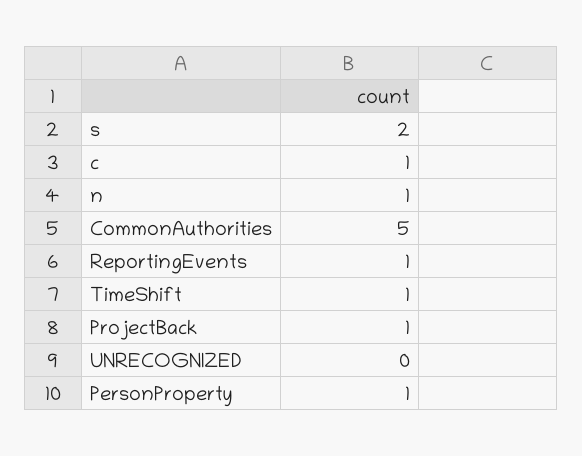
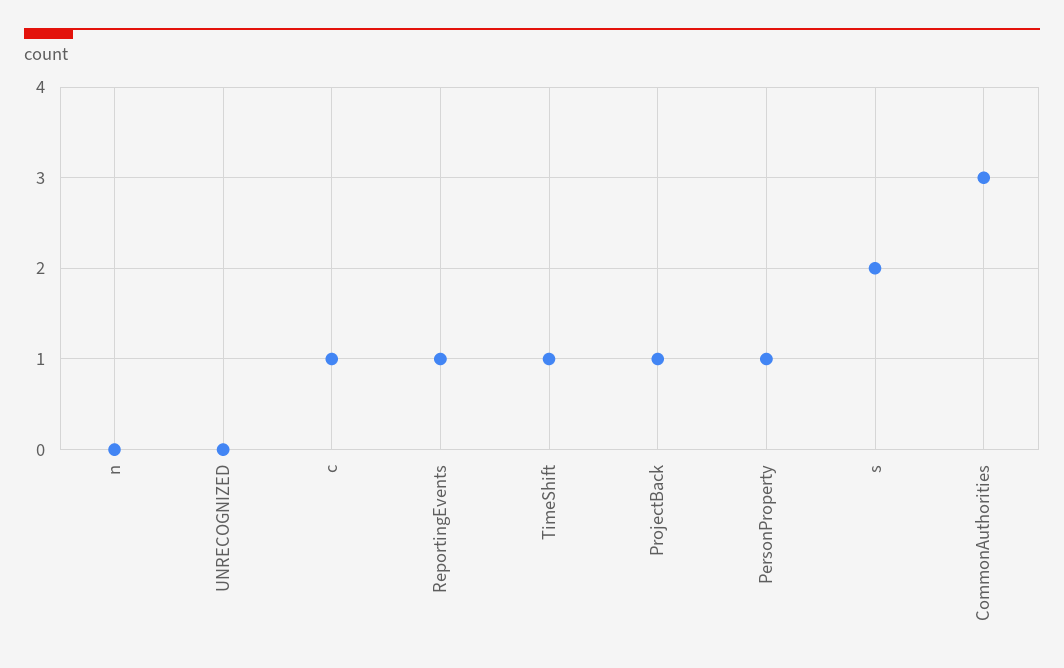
  {
    "s": 2,
    "c": 1,
-   "n": 1,
+   "n": 0,
-   "CommonAuthorities": 5,
+   "CommonAuthorities": 3,
    "ReportingEvents": 1,
    "TimeShift": 1,
    "ProjectBack": 1,
    "UNRECOGNIZED": 0,
    "PersonProperty": 1
  }

